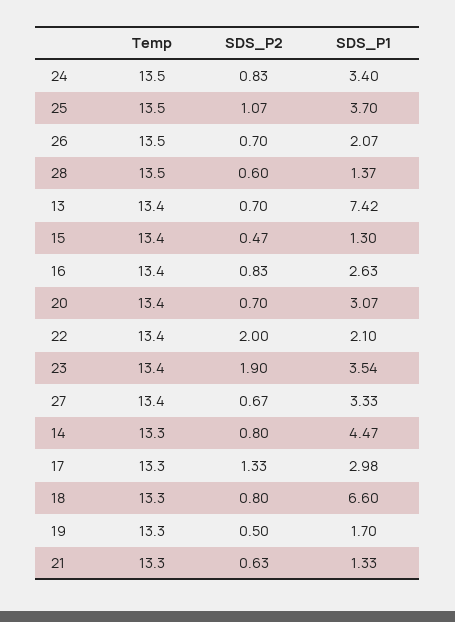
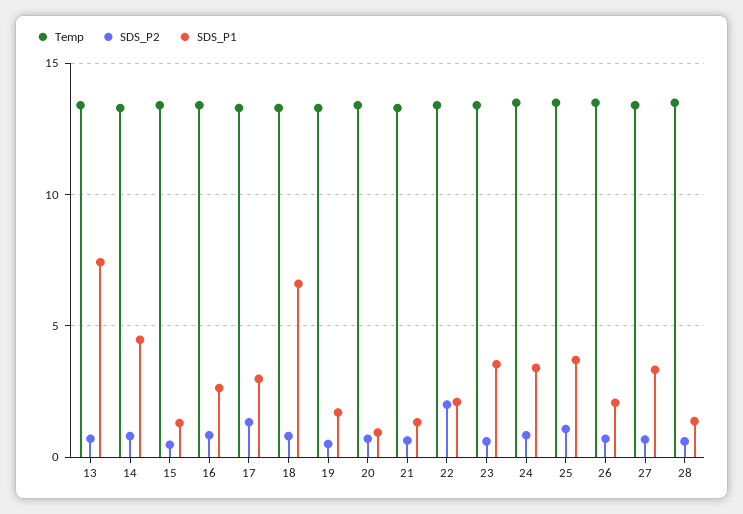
  {
    "Temp": {
      "24": 13.5,
      "25": 13.5,
      "26": 13.5,
      "28": 13.5,
      "13": 13.4,
      "15": 13.4,
      "16": 13.4,
      "20": 13.4,
      "22": 13.4,
      "23": 13.4,
      "27": 13.4,
      "14": 13.3,
      "17": 13.3,
      "18": 13.3,
      "19": 13.3,
      "21": 13.3
    },
    "SDS_P2": {
      "24": 0.83,
      "25": 1.07,
      "26": 0.7,
      "28": 0.6,
      "13": 0.7,
      "15": 0.47,
      "16": 0.83,
      "20": 0.7,
      "22": 2,
-     "23": 1.9,
+     "23": 0.5,
      "27": 0.67,
      "14": 0.8,
      "17": 1.33,
      "18": 0.8,
      "19": 0.5,
      "21": 0.63
    },
    "SDS_P1": {
      "24": 3.4,
      "25": 3.7,
      "26": 2.07,
      "28": 1.37,
      "13": 7.42,
      "15": 1.3,
      "16": 2.63,
-     "20": 3.07,
+     "20": 1,
      "22": 2.1,
      "23": 3.54,
      "27": 3.33,
      "14": 4.47,
      "17": 2.98,
      "18": 6.6,
      "19": 1.7,
      "21": 1.33
    }
  }

